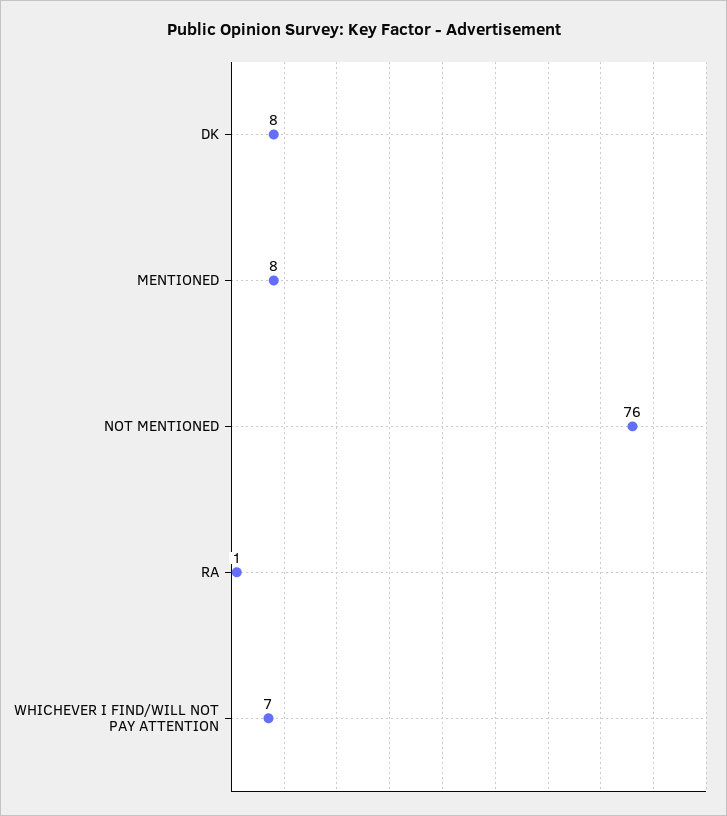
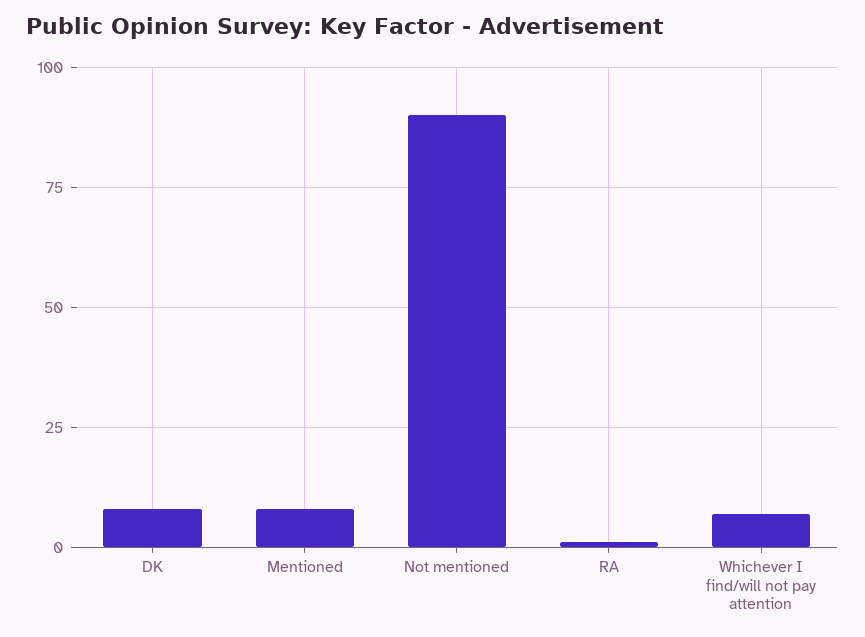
  {
    "DK": 8,
    "MENTIONED": 8,
-   "NOT MENTIONED": 76,
+   "NOT MENTIONED": 90,
    "RA": 1,
    "WHICHEVER I FIND/WILL NOT PAY ATTENTION": 7
  }

